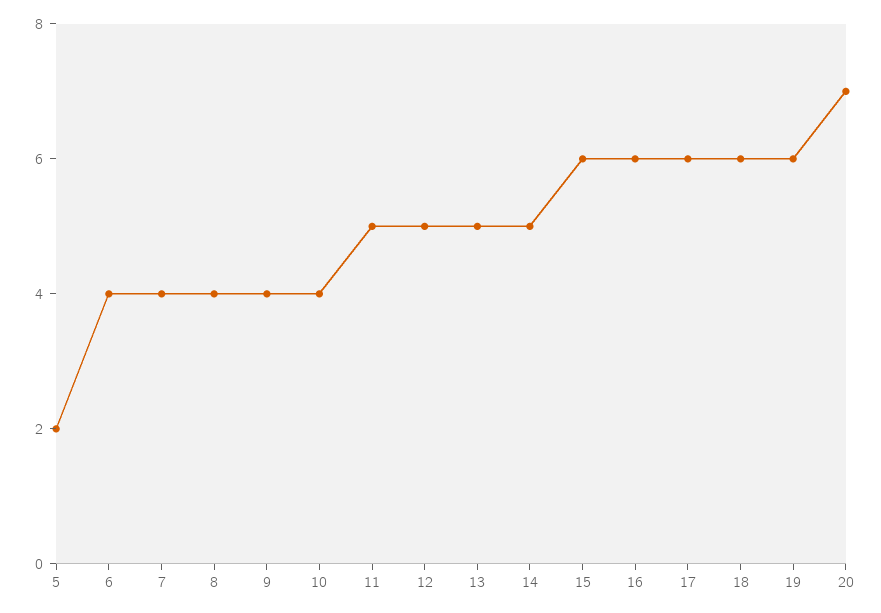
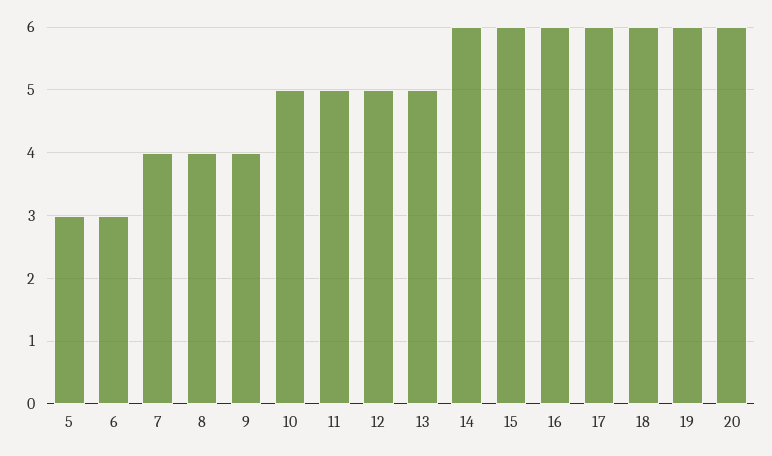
  {
-   "5": 2,
+   "5": 3,
-   "6": 4,
+   "6": 3,
    "7": 4,
    "8": 4,
    "9": 4,
-   "10": 4,
+   "10": 5,
    "11": 5,
    "12": 5,
    "13": 5,
-   "14": 5,
+   "14": 6,
    "15": 6,
    "16": 6,
    "17": 6,
    "18": 6,
    "19": 6,
-   "20": 7
+   "20": 6
  }

